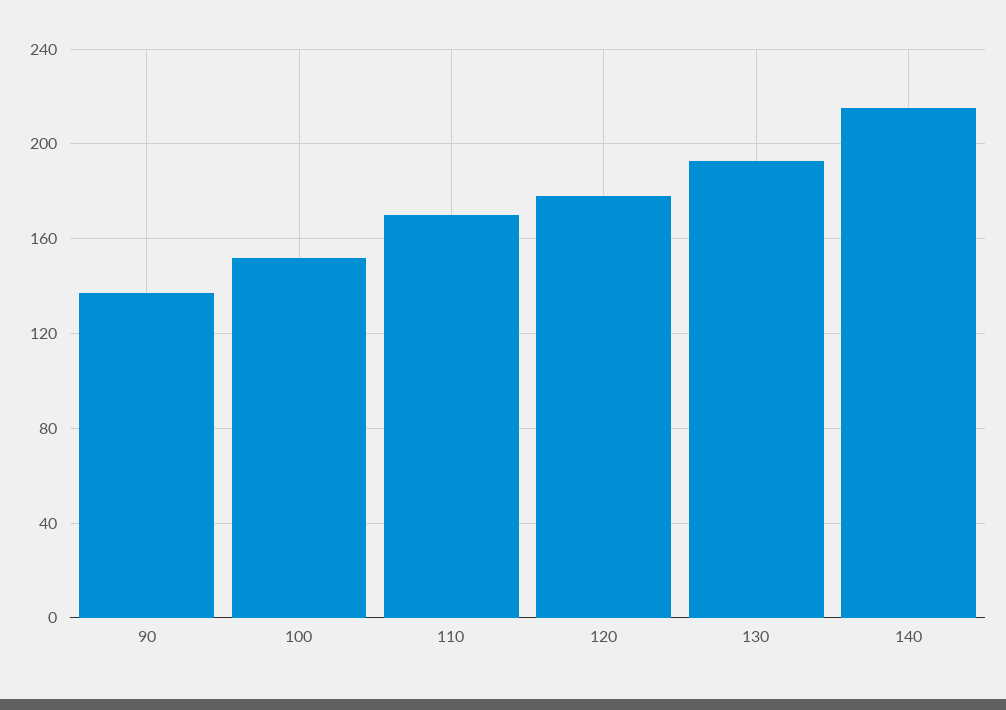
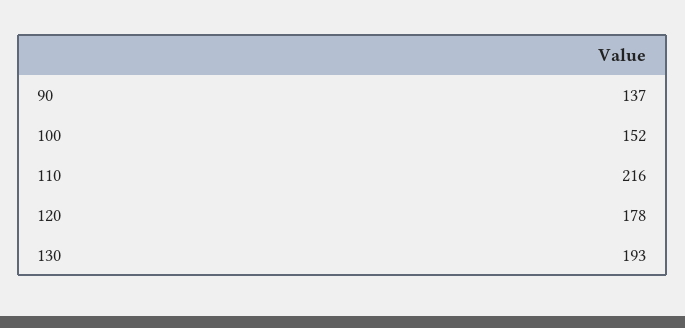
  {
    "90": 137,
    "100": 152,
-   "110": 170,
+   "110": 216,
    "120": 178,
-   "130": 193,
+   "130": 193
-   "140": 215
  }

